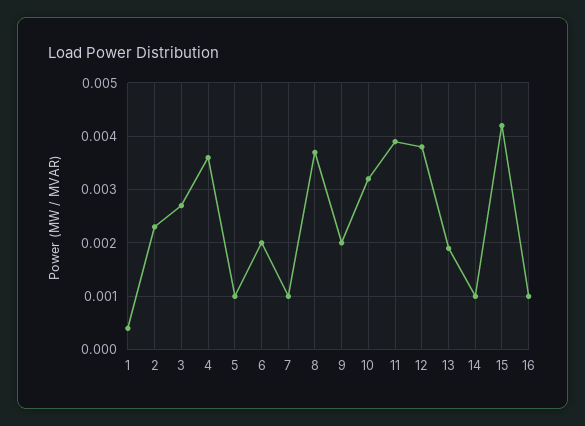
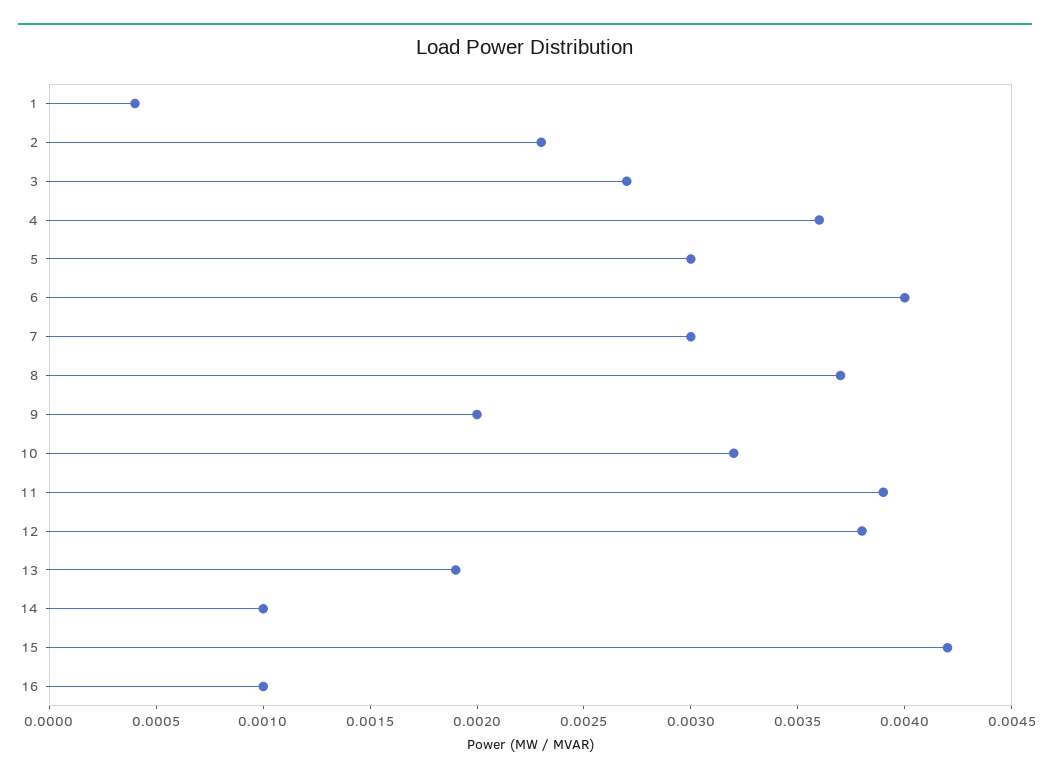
  {
    "1": 0.0004,
    "2": 0.0023,
    "3": 0.0027,
    "4": 0.0036,
-   "5": 0.001,
+   "5": 0.003,
-   "6": 0.002,
+   "6": 0.004,
-   "7": 0.001,
+   "7": 0.003,
    "8": 0.0037,
    "9": 0.002,
    "10": 0.0032,
    "11": 0.0039,
    "12": 0.0038,
    "13": 0.0019,
    "14": 0.001,
    "15": 0.0042,
    "16": 0.001
  }

